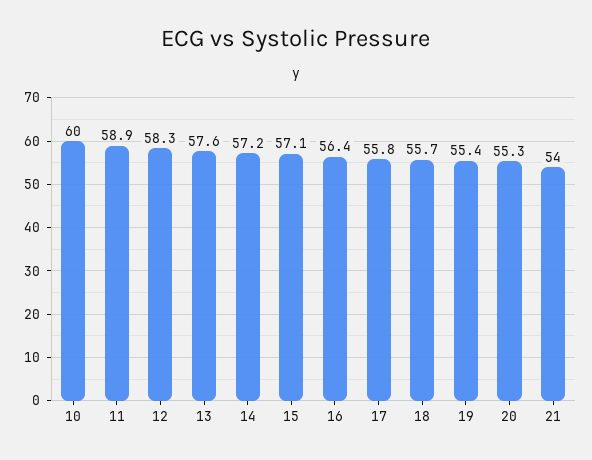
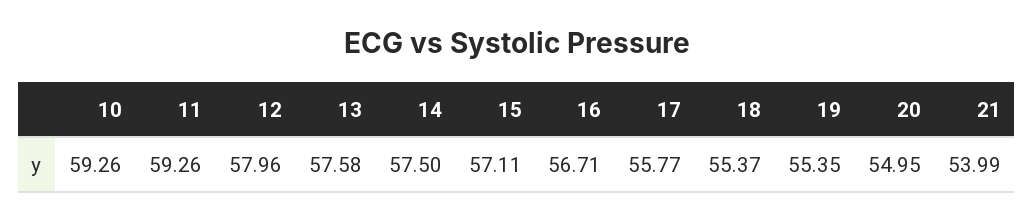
  {
-   "10": 60,
+   "10": 59.26,
-   "11": 58.9,
+   "11": 59.26,
-   "12": 58.3,
+   "12": 57.96,
    "13": 57.58,
-   "14": 57.2,
+   "14": 57.5,
    "15": 57.11,
-   "16": 56.4,
+   "16": 56.71,
    "17": 55.77,
-   "18": 55.7,
+   "18": 55.37,
    "19": 55.35,
-   "20": 55.3,
+   "20": 54.95,
    "21": 53.99
  }

